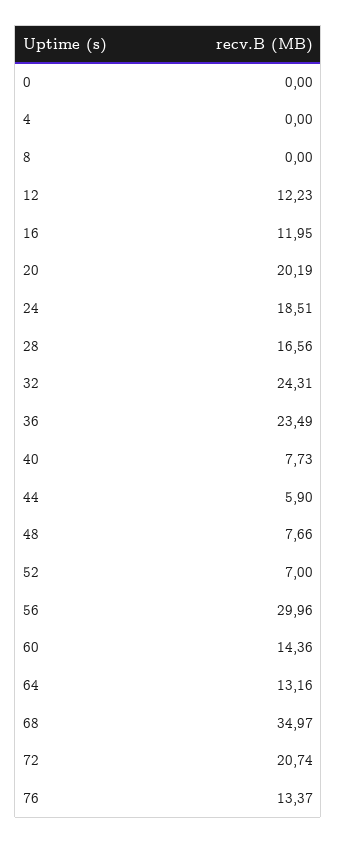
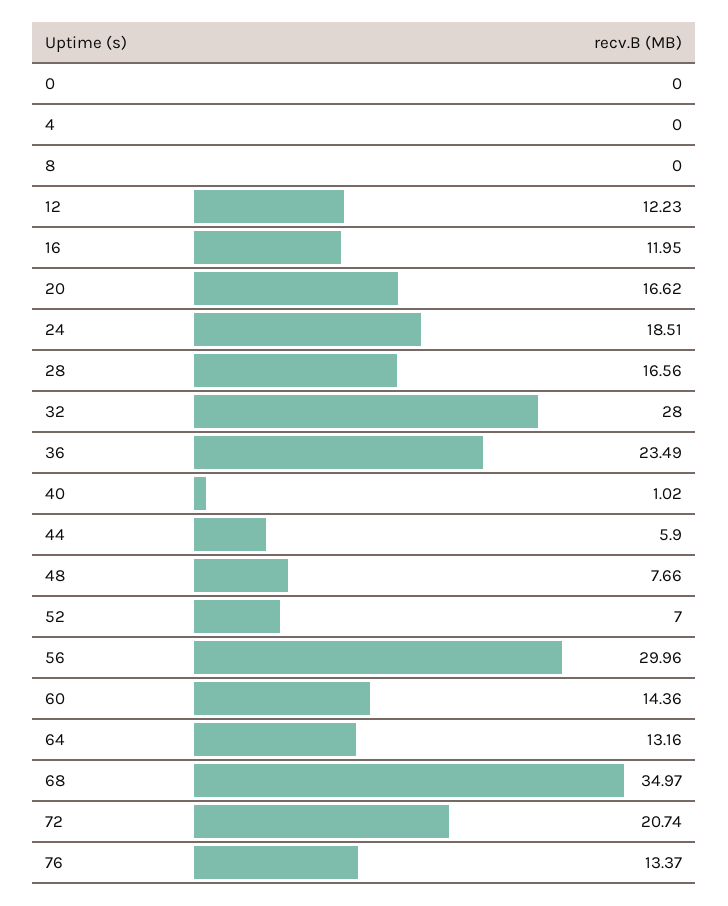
  {
    "0": 0,
    "4": 0,
    "8": 0,
    "12": 12.23,
    "16": 11.95,
-   "20": 20.19,
+   "20": 16.62,
    "24": 18.51,
    "28": 16.56,
-   "32": 24.31,
+   "32": 28,
    "36": 23.49,
-   "40": 7.73,
+   "40": 1.02,
    "44": 5.9,
    "48": 7.66,
    "52": 7,
    "56": 29.96,
    "60": 14.36,
    "64": 13.16,
    "68": 34.97,
    "72": 20.74,
    "76": 13.37
  }

